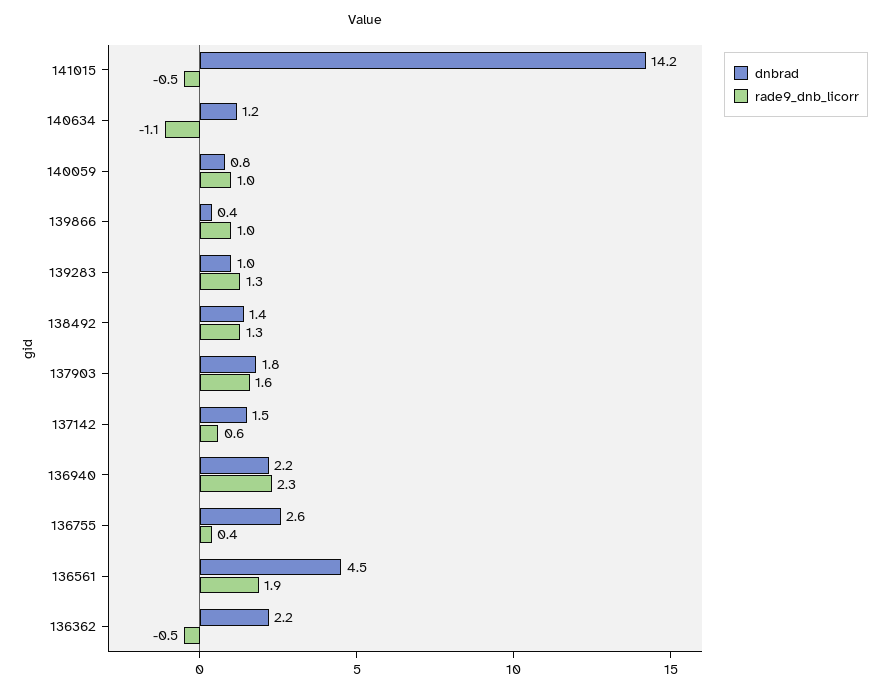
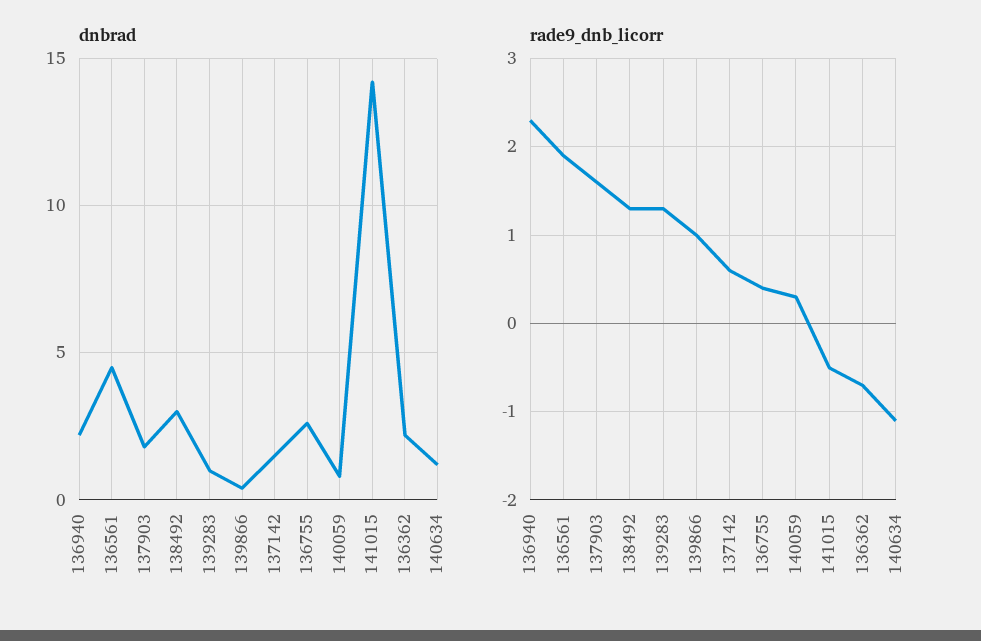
  {
    "dnbrad": {
      "141015": 14.2,
      "140634": 1.2,
      "140059": 0.8,
      "139866": 0.4,
      "139283": 1,
-     "138492": 1.4,
+     "138492": 3,
      "137903": 1.8,
      "137142": 1.5,
      "136940": 2.2,
      "136755": 2.6,
      "136561": 4.5,
      "136362": 2.2
    },
    "rade9_dnb_licorr": {
      "141015": -0.5,
      "140634": -1.1,
-     "140059": 1,
+     "140059": 0.3,
      "139866": 1,
      "139283": 1.3,
      "138492": 1.3,
      "137903": 1.6,
      "137142": 0.6,
      "136940": 2.3,
      "136755": 0.4,
      "136561": 1.9,
-     "136362": -0.5
+     "136362": -0.7
    }
  }

